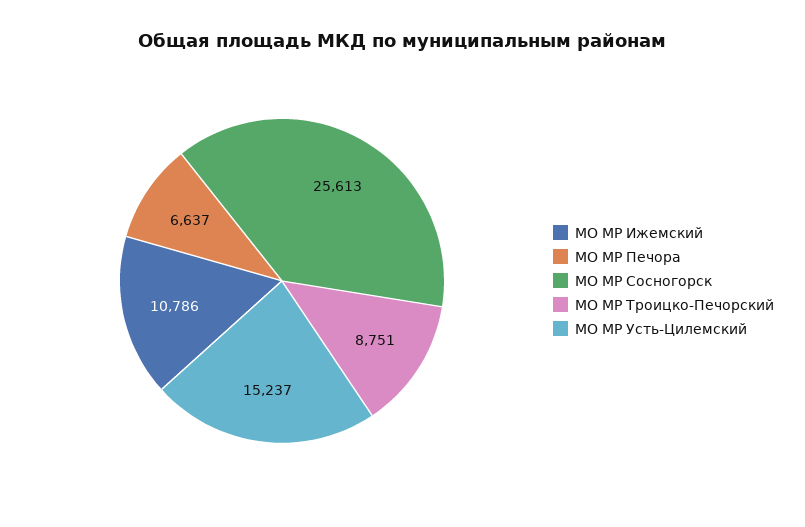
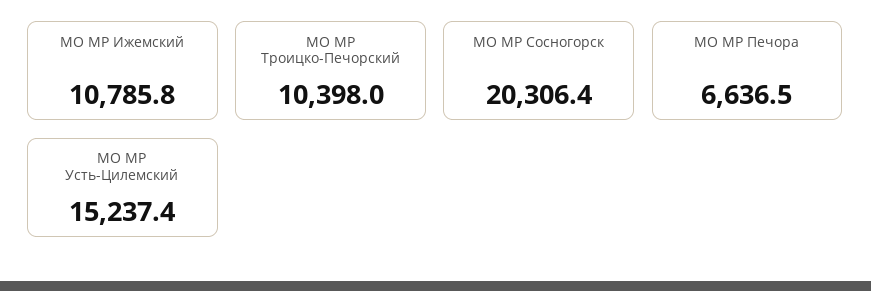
  {
    "МО МР Ижемский": 10785.8,
    "МО МР Печора": 6636.5,
-   "МО МР Сосногорск": 25613,
+   "МО МР Сосногорск": 20306.4,
-   "МО МР Троицко-Печорский": 8751,
+   "МО МР Троицко-Печорский": 10398,
    "МО МР Усть-Цилемский": 15237.4
  }

